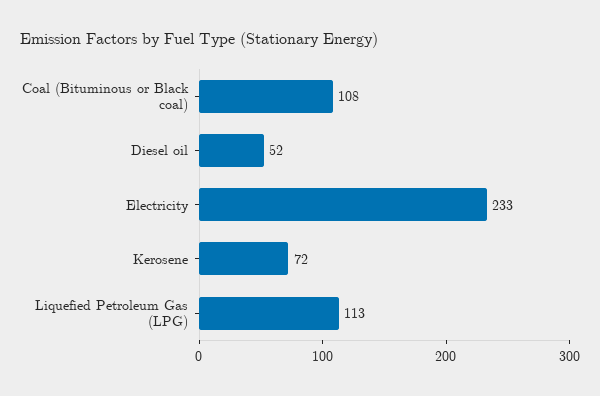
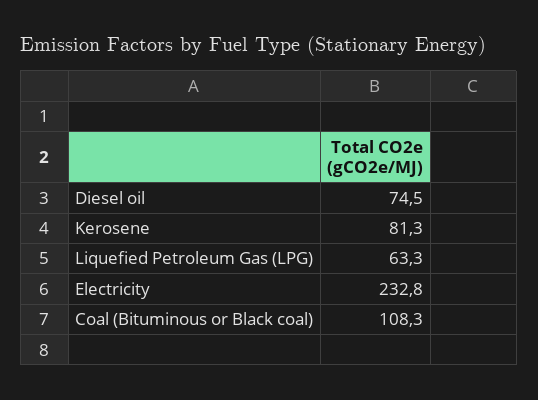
  {
    "Coal (Bituminous or Black coal)": 108.3,
-   "Diesel oil": 52,
+   "Diesel oil": 74.5,
    "Electricity": 232.8,
-   "Kerosene": 72,
+   "Kerosene": 81.3,
-   "Liquefied Petroleum Gas (LPG)": 113
+   "Liquefied Petroleum Gas (LPG)": 63.3
  }

